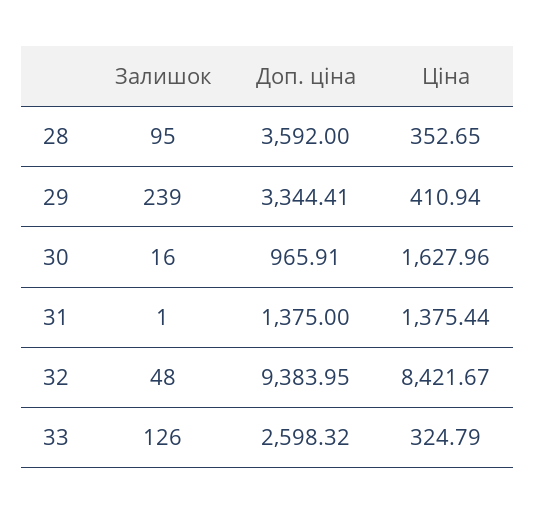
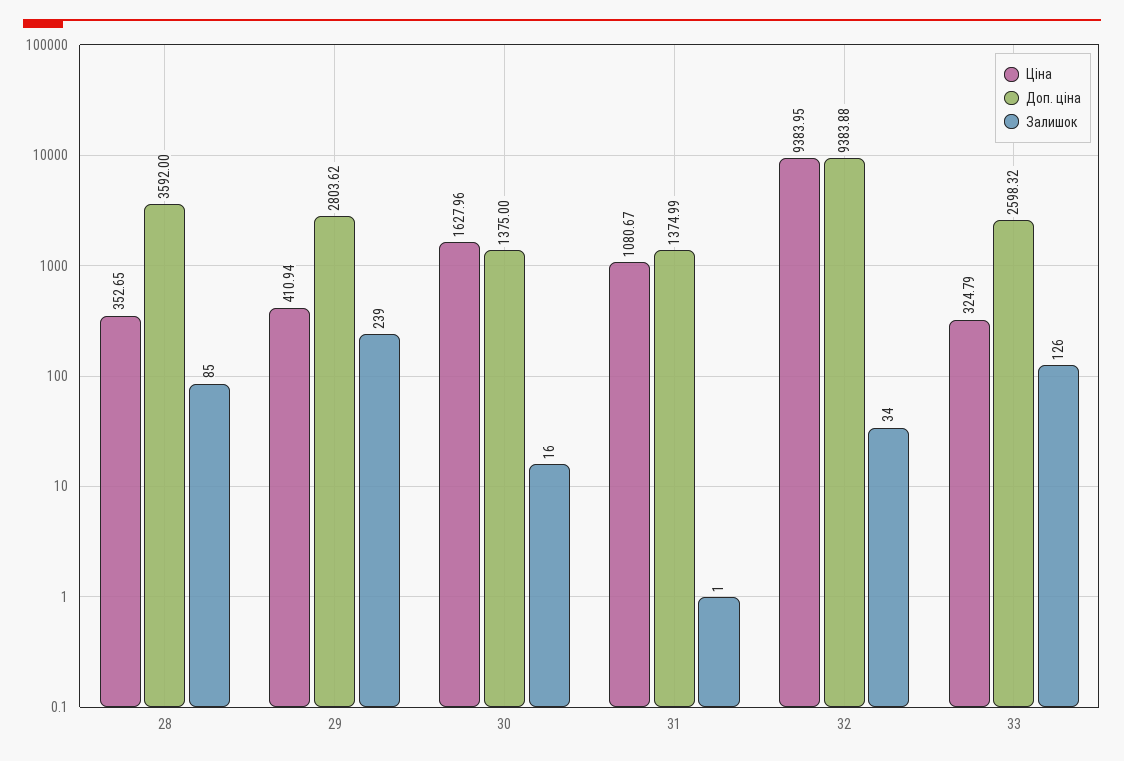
  {
    "Залишок": {
-     "28": 95,
+     "28": 85,
      "29": 239,
      "30": 16,
      "31": 1,
-     "32": 48,
+     "32": 34,
      "33": 126
    },
    "Доп. ціна": {
      "28": 3592,
-     "29": 3344.41,
+     "29": 2803.62,
-     "30": 965.91,
+     "30": 1375,
-     "31": 1375,
+     "31": 1374.99,
-     "32": 9383.95,
+     "32": 9383.88,
      "33": 2598.32
    },
    "Ціна": {
      "28": 352.65,
      "29": 410.94,
      "30": 1627.96,
-     "31": 1375.44,
+     "31": 1080.67,
-     "32": 8421.67,
+     "32": 9383.95,
      "33": 324.79
    }
  }

